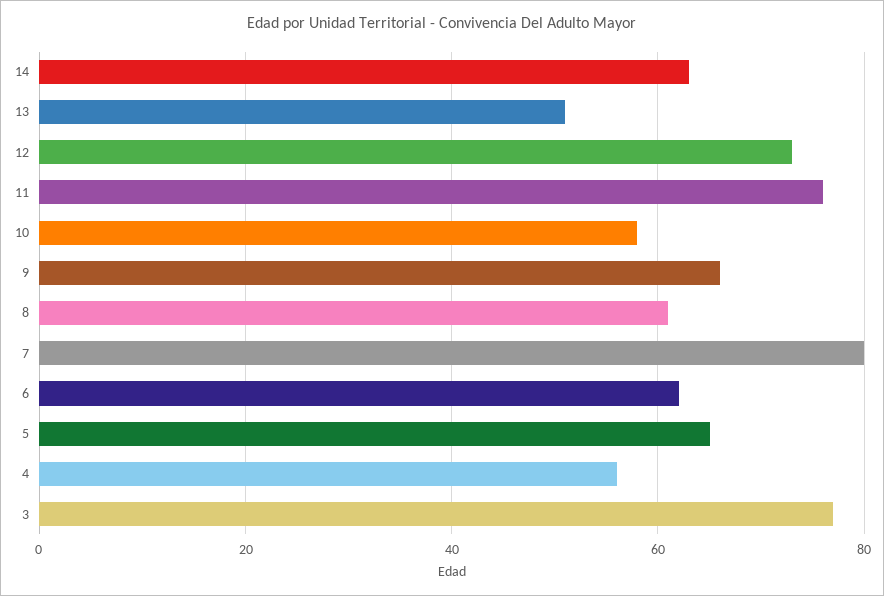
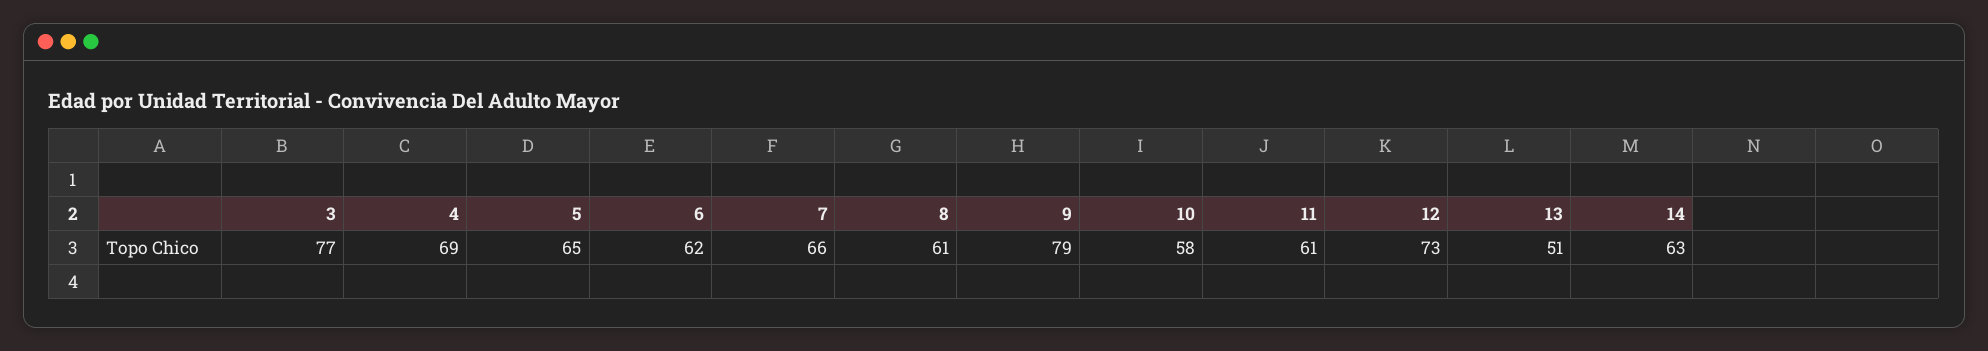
  {
    "14": 63,
    "13": 51,
    "12": 73,
-   "11": 75,
+   "11": 61,
    "10": 58,
-   "9": 65,
+   "9": 79,
    "8": 61,
-   "7": 80,
+   "7": 66,
    "6": 62,
    "5": 65,
-   "4": 55,
+   "4": 69,
    "3": 77
  }

